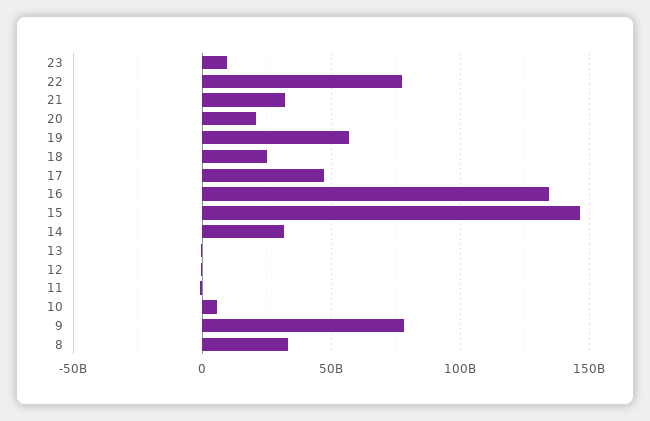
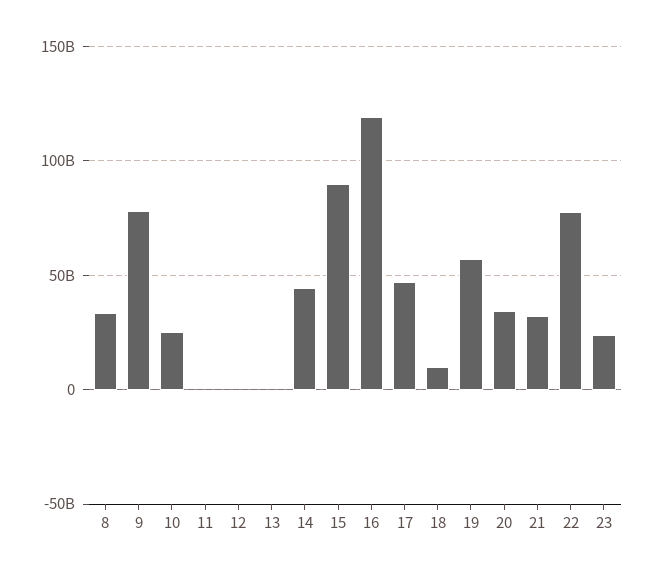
  {
-   "23": 10000000000,
+   "23": 25000000000,
    "22": 80000000000,
    "21": 30000000000,
-   "20": 20000000000,
+   "20": 35000000000,
    "19": 55000000000,
-   "18": 25000000000,
+   "18": 10000000000,
    "17": 45000000000,
-   "16": 135000000000,
+   "16": 120000000000,
-   "15": 145000000000,
+   "15": 90000000000,
-   "14": 30000000000,
+   "14": 45000000000,
    "13": 0,
    "12": 0,
    "11": 0,
-   "10": 5000000000,
+   "10": 25000000000,
    "9": 80000000000,
    "8": 35000000000
  }

